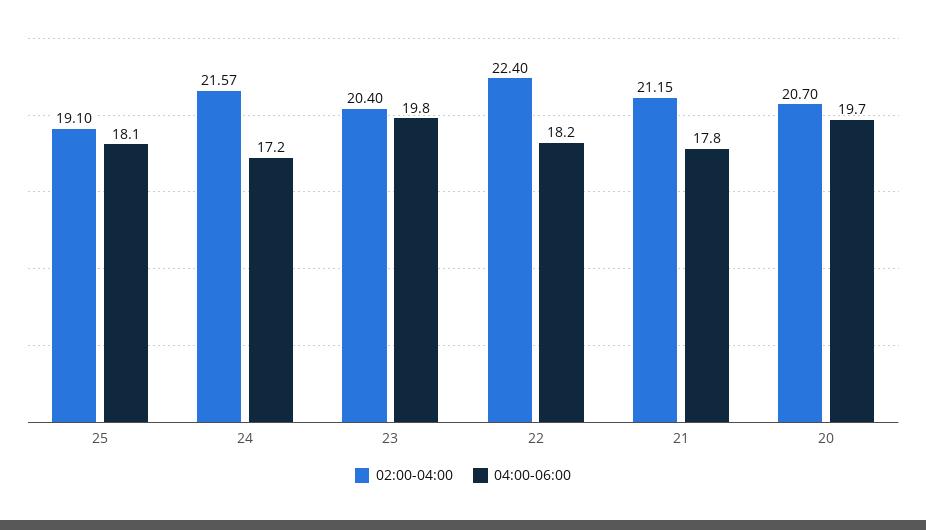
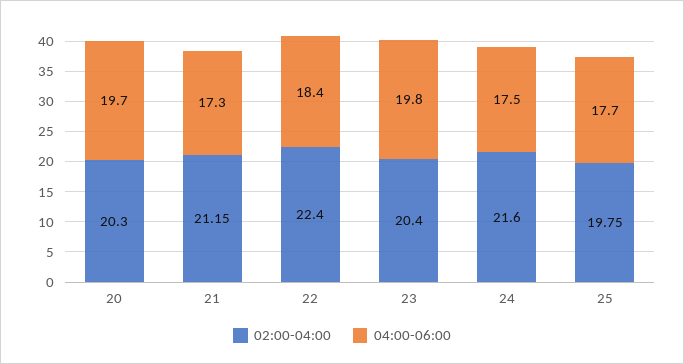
  {
    "02:00-04:00": {
-     "25": 19.1,
+     "25": 19.75,
-     "24": 21.57,
+     "24": 21.6,
      "23": 20.4,
      "22": 22.4,
      "21": 21.15,
-     "20": 20.7
+     "20": 20.3
    },
    "04:00-06:00": {
-     "25": 18.1,
+     "25": 17.7,
-     "24": 17.2,
+     "24": 17.5,
      "23": 19.8,
-     "22": 18.2,
+     "22": 18.4,
-     "21": 17.8,
+     "21": 17.3,
      "20": 19.7
    }
  }

